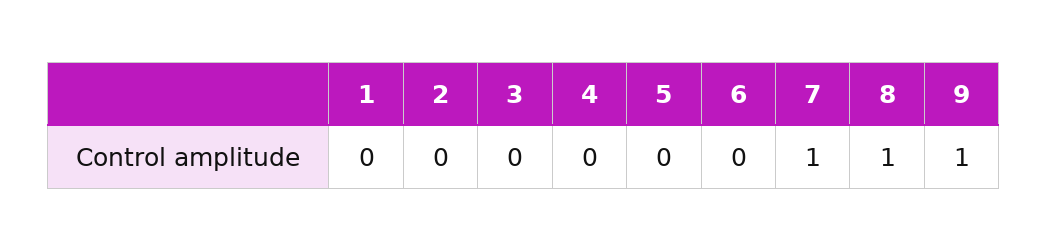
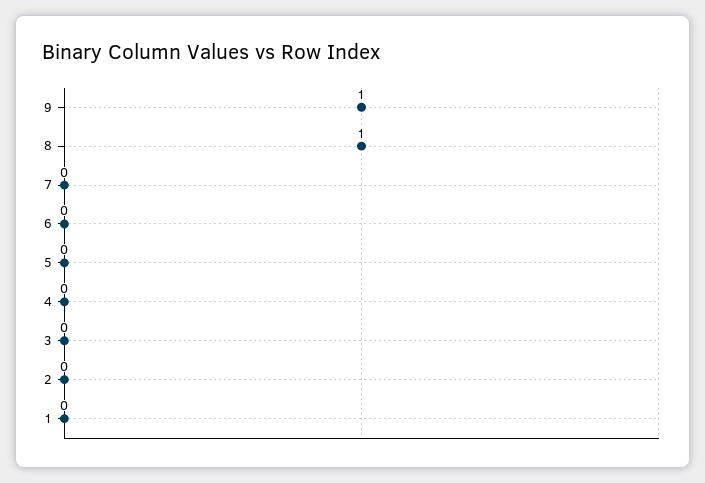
  {
    "1": 0,
    "2": 0,
    "3": 0,
    "4": 0,
    "5": 0,
    "6": 0,
-   "7": 1,
+   "7": 0,
    "8": 1,
    "9": 1
  }

